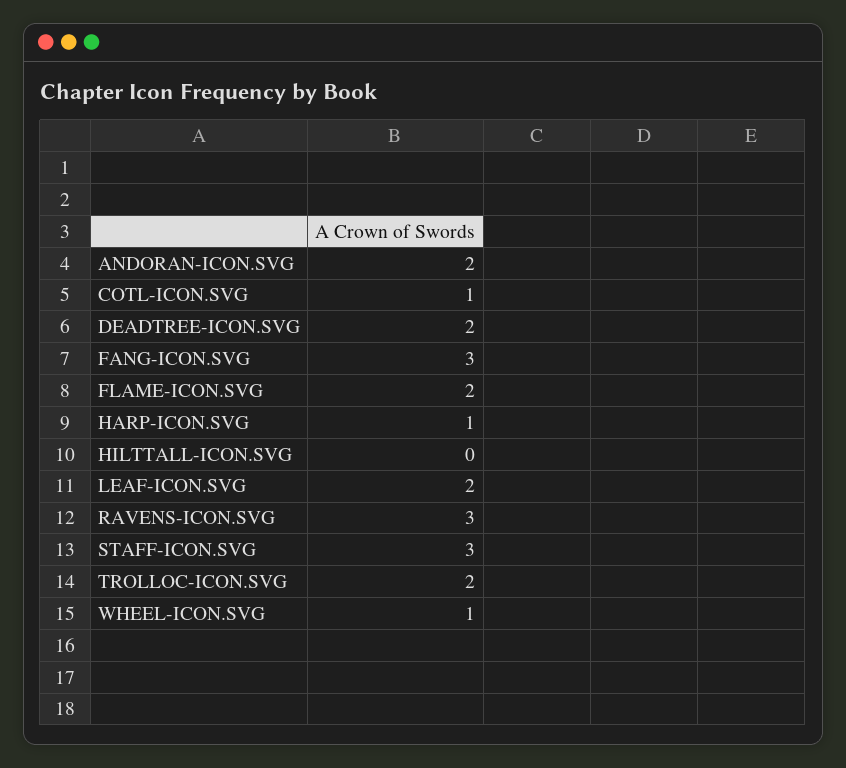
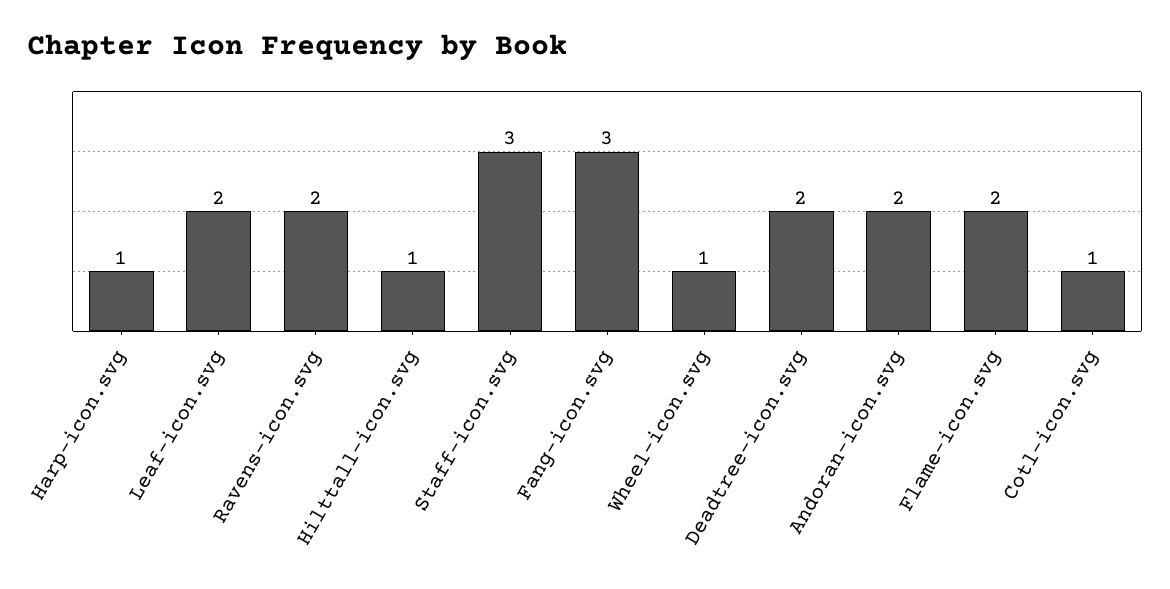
  {
    "ANDORAN-ICON.SVG": 2,
    "COTL-ICON.SVG": 1,
    "DEADTREE-ICON.SVG": 2,
    "FANG-ICON.SVG": 3,
    "FLAME-ICON.SVG": 2,
    "HARP-ICON.SVG": 1,
-   "HILTTALL-ICON.SVG": 0,
+   "HILTTALL-ICON.SVG": 1,
    "LEAF-ICON.SVG": 2,
-   "RAVENS-ICON.SVG": 3,
+   "RAVENS-ICON.SVG": 2,
    "STAFF-ICON.SVG": 3,
-   "TROLLOC-ICON.SVG": 2,
    "WHEEL-ICON.SVG": 1
  }

